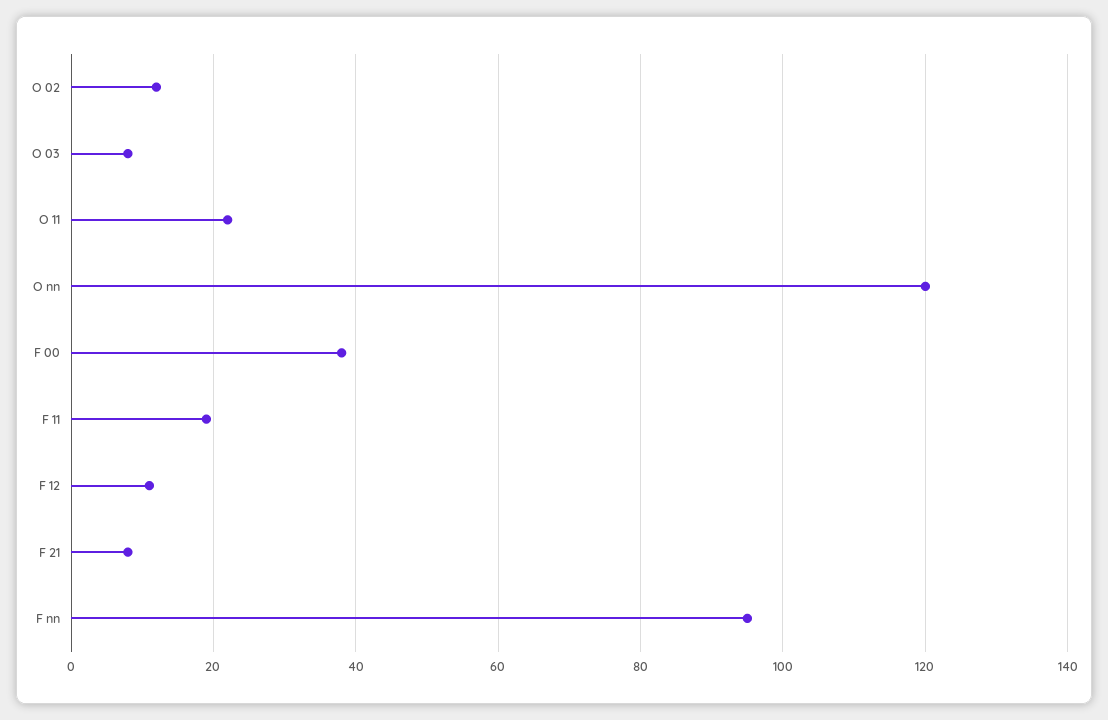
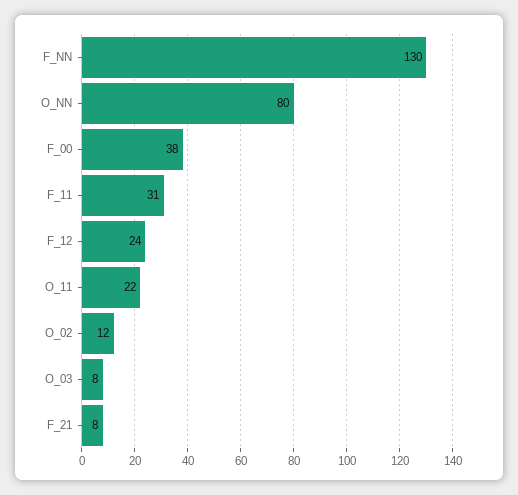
  {
    "O 02": 12,
    "O 03": 8,
    "O 11": 22,
-   "O nn": 120,
+   "O nn": 80,
    "F 00": 38,
-   "F 11": 20,
+   "F 11": 31,
-   "F 12": 10,
+   "F 12": 24,
    "F 21": 8,
-   "F nn": 95
+   "F nn": 130
  }

